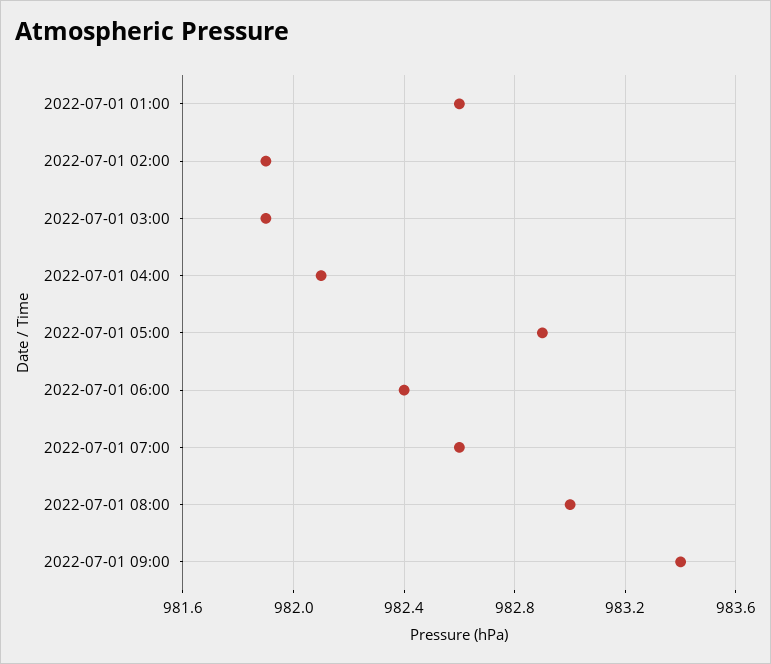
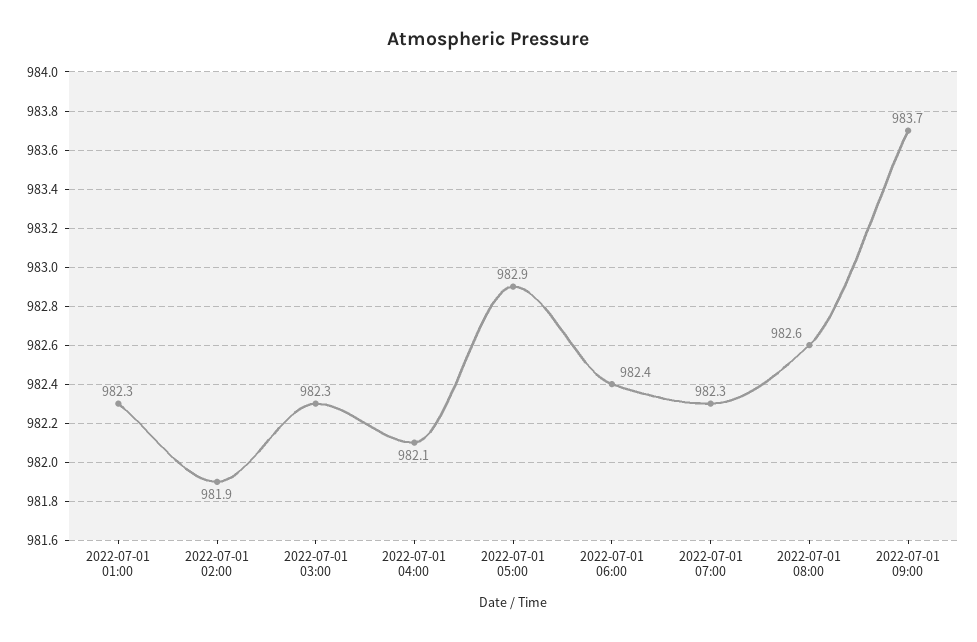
  {
-   "2022-07-01 01:00": 982.6,
+   "2022-07-01 01:00": 982.3,
    "2022-07-01 02:00": 981.9,
-   "2022-07-01 03:00": 981.9,
+   "2022-07-01 03:00": 982.3,
    "2022-07-01 04:00": 982.1,
    "2022-07-01 05:00": 982.9,
    "2022-07-01 06:00": 982.4,
-   "2022-07-01 07:00": 982.6,
+   "2022-07-01 07:00": 982.3,
-   "2022-07-01 08:00": 983,
+   "2022-07-01 08:00": 982.6,
-   "2022-07-01 09:00": 983.4
+   "2022-07-01 09:00": 983.7
  }

